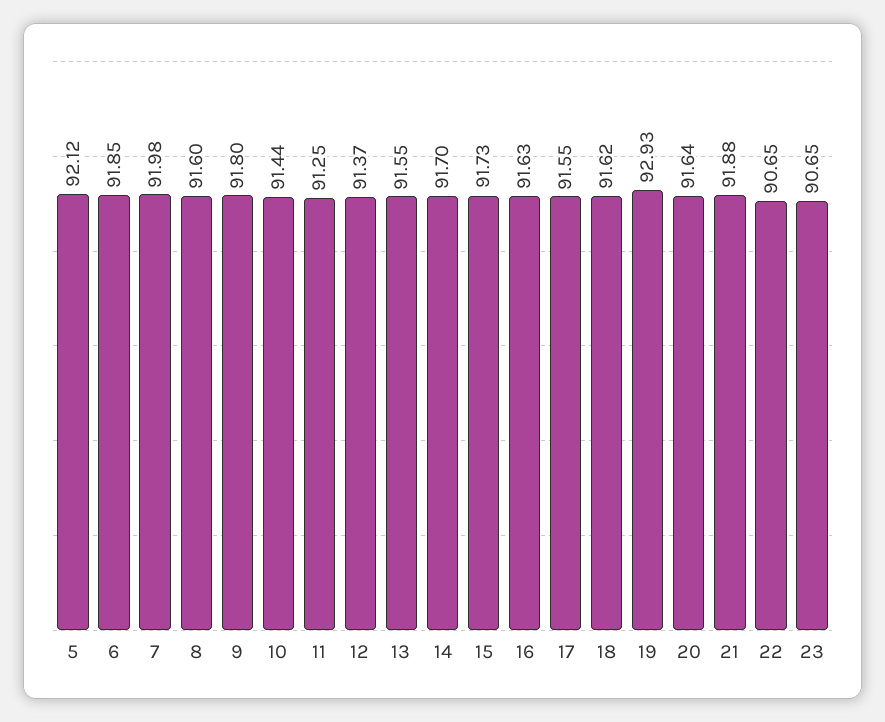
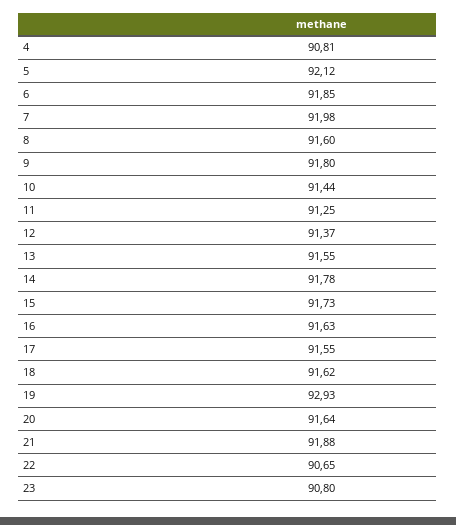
  {
    "5": 92.12,
    "6": 91.85,
    "7": 91.98,
    "8": 91.6,
    "9": 91.8,
    "10": 91.44,
    "11": 91.25,
    "12": 91.37,
    "13": 91.55,
-   "14": 91.7,
+   "14": 91.78,
    "15": 91.73,
    "16": 91.63,
    "17": 91.55,
    "18": 91.62,
    "19": 92.93,
    "20": 91.64,
    "21": 91.88,
    "22": 90.65,
-   "23": 90.65
+   "23": 90.8,
+   "4": 90.81
  }

